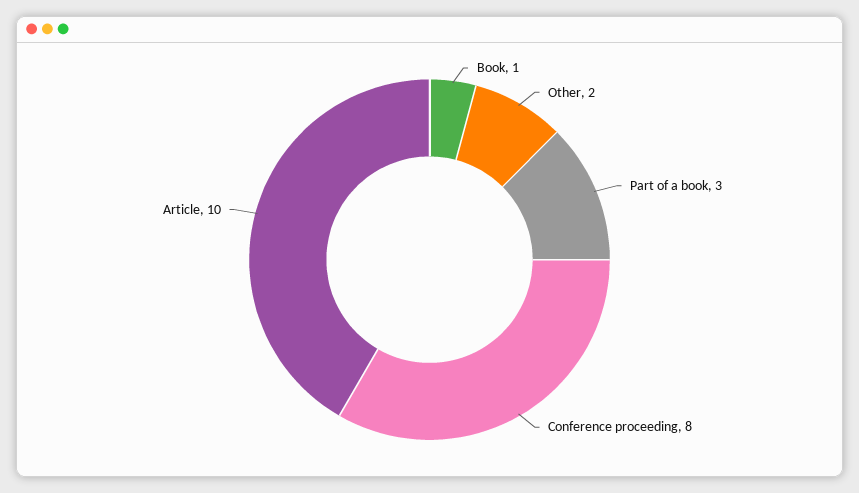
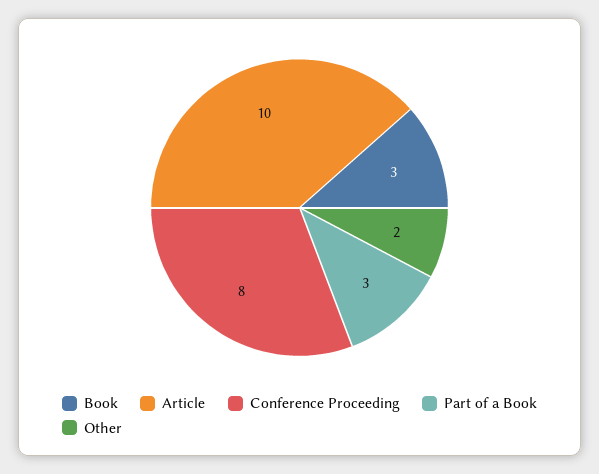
  {
-   "Book": 1,
+   "Book": 3,
    "Other": 2,
    "Part of a book": 3,
    "Conference proceeding": 8,
    "Article": 10
  }

